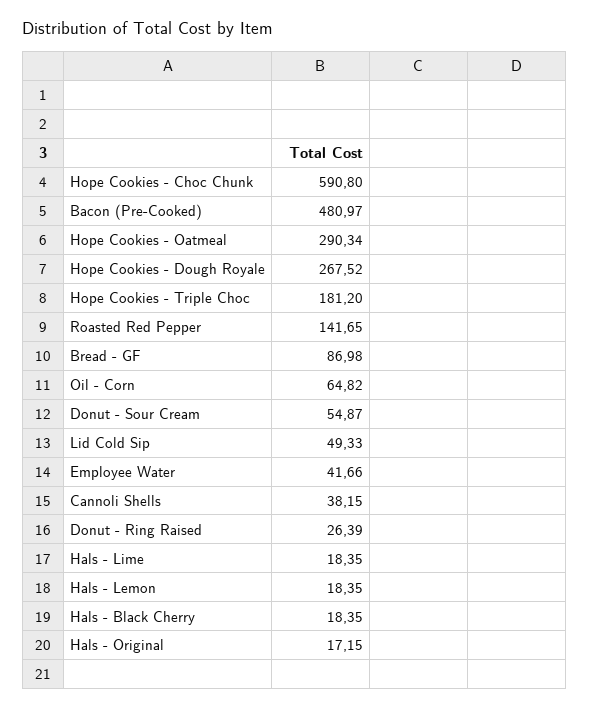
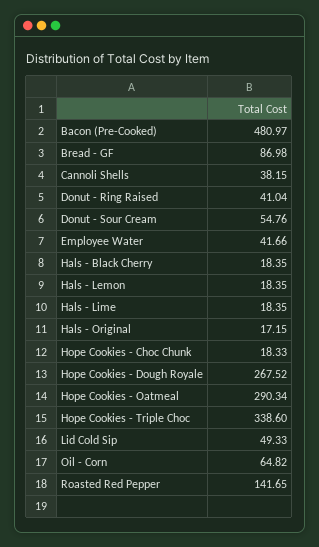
  {
-   "Hope Cookies - Choc Chunk": 590.8,
+   "Hope Cookies - Choc Chunk": 18.33,
    "Bacon (Pre-Cooked)": 480.97,
    "Hope Cookies - Oatmeal": 290.34,
    "Hope Cookies - Dough Royale": 267.52,
-   "Hope Cookies - Triple Choc": 181.2,
+   "Hope Cookies - Triple Choc": 338.6,
    "Roasted Red Pepper": 141.65,
    "Bread - GF": 86.98,
    "Oil - Corn": 64.82,
-   "Donut - Sour Cream": 54.87,
+   "Donut - Sour Cream": 54.76,
    "Lid Cold Sip": 49.33,
    "Employee Water": 41.66,
    "Cannoli Shells": 38.15,
-   "Donut - Ring Raised": 26.39,
+   "Donut - Ring Raised": 41.04,
    "Hals - Lime": 18.35,
    "Hals - Lemon": 18.35,
    "Hals - Black Cherry": 18.35,
    "Hals - Original": 17.15
  }

